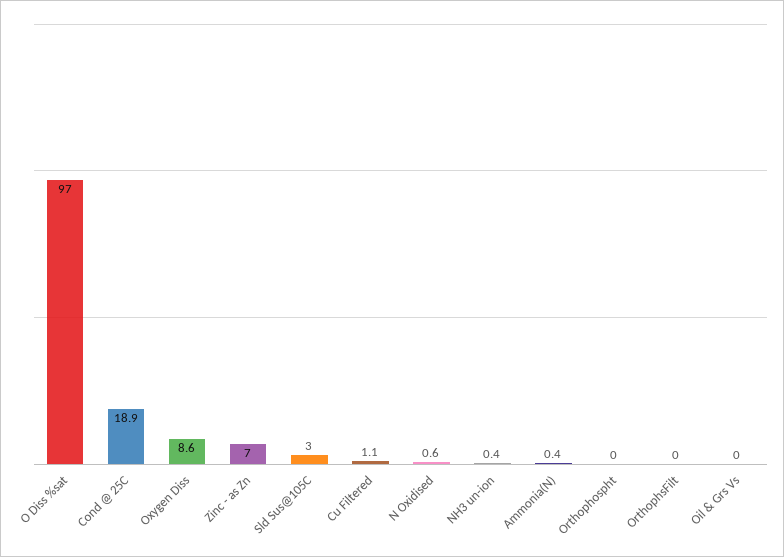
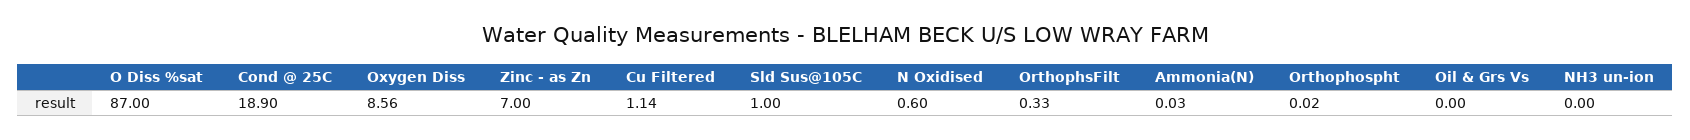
  {
-   "O Diss %sat": 97,
+   "O Diss %sat": 87,
    "Cond @ 25C": 18.9,
    "Oxygen Diss": 8.56,
    "Zinc - as Zn": 7,
-   "Sld Sus@105C": 3,
+   "Sld Sus@105C": 1,
    "Cu Filtered": 1.14,
    "N Oxidised": 0.6,
-   "NH3 un-ion": 0.4,
+   "NH3 un-ion": 0,
-   "Ammonia(N)": 0.4,
+   "Ammonia(N)": 0.03,
    "Orthophospht": 0.02,
-   "OrthophsFilt": 0,
+   "OrthophsFilt": 0.33,
    "Oil & Grs Vs": 0
  }

